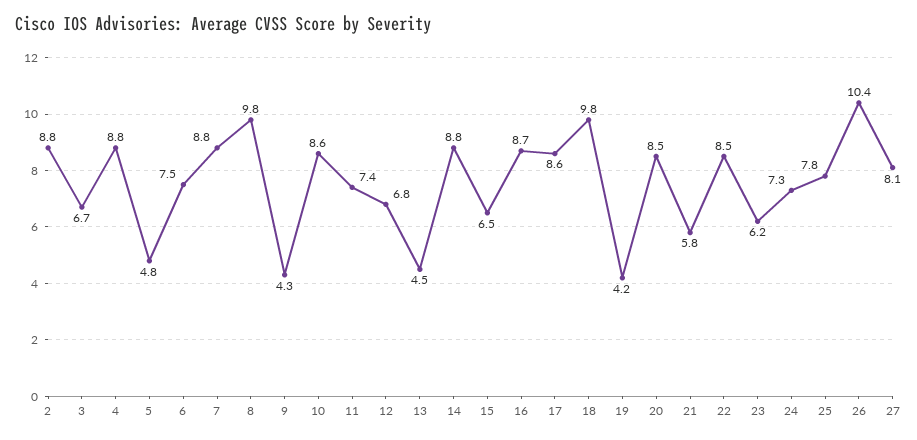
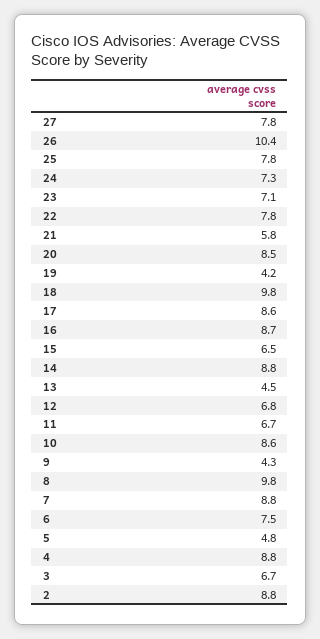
  {
    "2": 8.8,
    "3": 6.7,
    "4": 8.8,
    "5": 4.8,
    "6": 7.5,
    "7": 8.8,
    "8": 9.8,
    "9": 4.3,
    "10": 8.6,
-   "11": 7.4,
+   "11": 6.7,
    "12": 6.8,
    "13": 4.5,
    "14": 8.8,
    "15": 6.5,
    "16": 8.7,
    "17": 8.6,
    "18": 9.8,
    "19": 4.2,
    "20": 8.5,
    "21": 5.8,
-   "22": 8.5,
+   "22": 7.8,
-   "23": 6.2,
+   "23": 7.1,
    "24": 7.3,
    "25": 7.8,
    "26": 10.4,
-   "27": 8.1
+   "27": 7.8
  }

